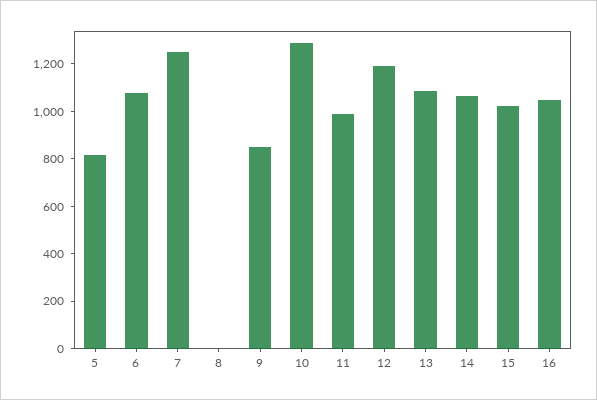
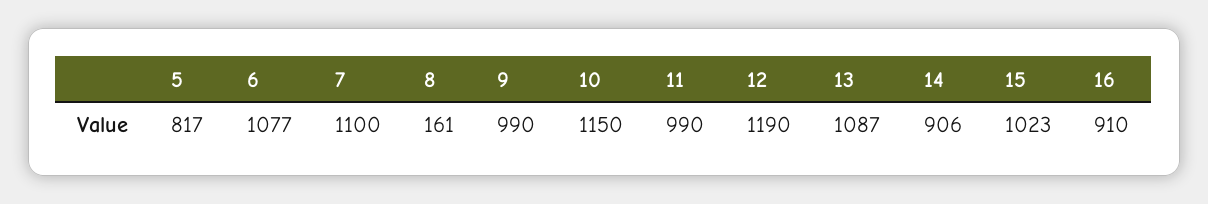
  {
    "5": 817,
    "6": 1077,
-   "7": 1250,
+   "7": 1100,
-   "8": 0,
+   "8": 161,
-   "9": 850,
+   "9": 990,
-   "10": 1300,
+   "10": 1150,
    "11": 990,
    "12": 1190,
    "13": 1087,
-   "14": 1050,
+   "14": 906,
    "15": 1023,
-   "16": 1050
+   "16": 910
  }

